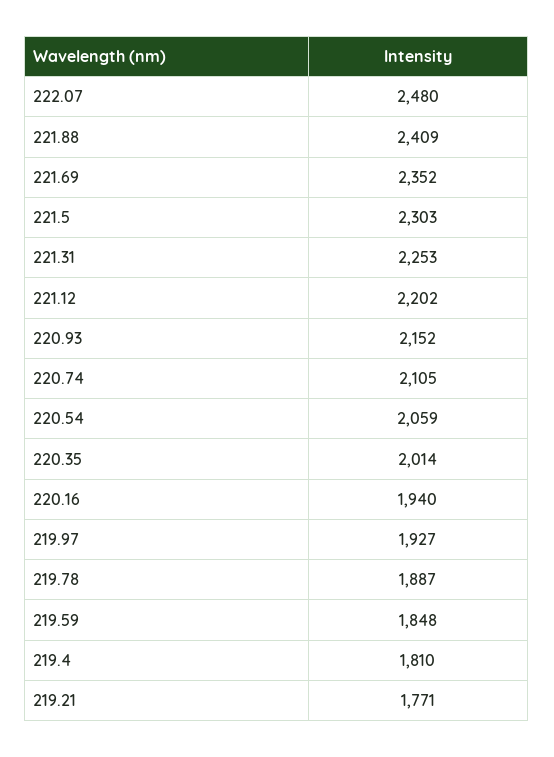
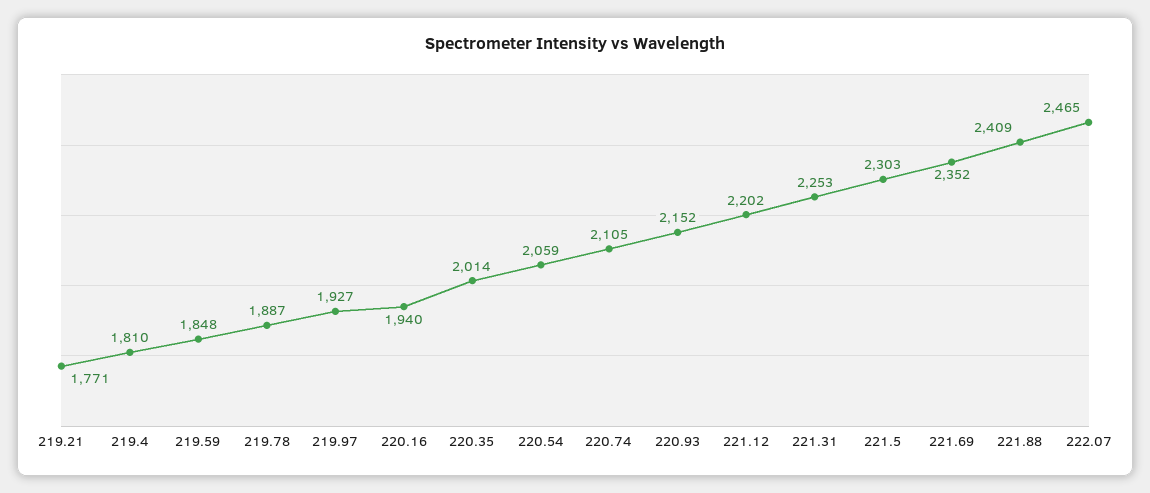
  {
-   "222.07": 2480,
+   "222.07": 2465,
    "221.88": 2409,
    "221.69": 2352,
    "221.5": 2303,
    "221.31": 2253,
    "221.12": 2202,
    "220.93": 2152,
    "220.74": 2105,
    "220.54": 2059,
    "220.35": 2014,
    "220.16": 1940,
    "219.97": 1927,
    "219.78": 1887,
    "219.59": 1848,
    "219.4": 1810,
    "219.21": 1771
  }

